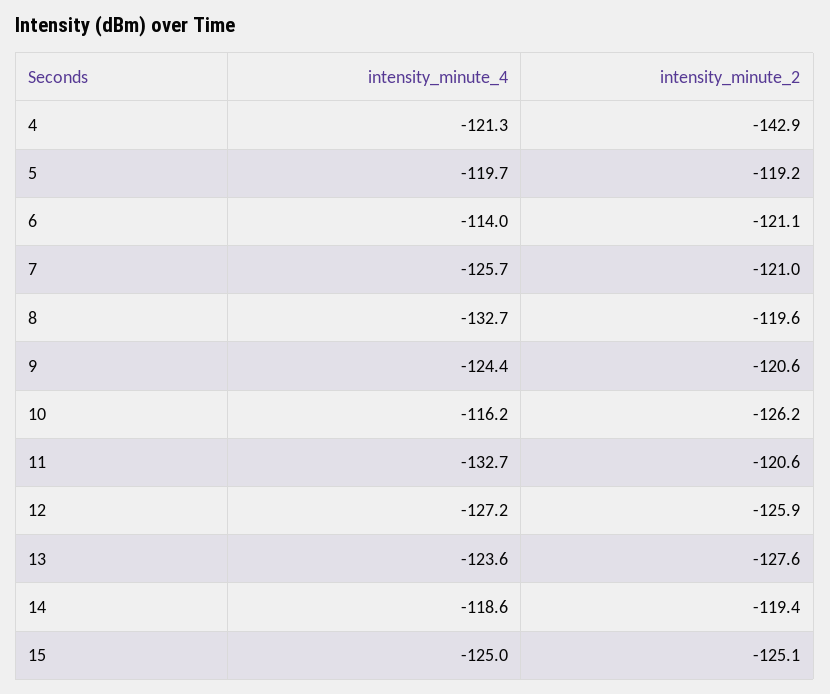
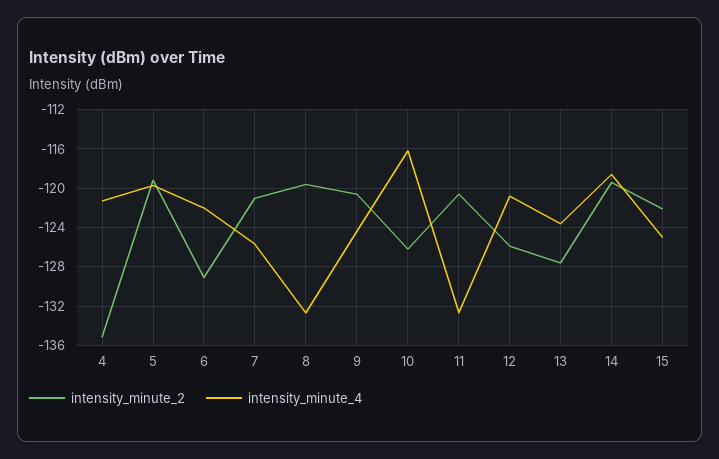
  {
    "intensity_minute_4": {
      "4": -121.3,
      "5": -119.7,
-     "6": -114,
+     "6": -122,
      "7": -125.7,
      "8": -132.7,
      "9": -124.4,
      "10": -116.2,
      "11": -132.7,
-     "12": -127.2,
+     "12": -121,
      "13": -123.6,
      "14": -118.6,
      "15": -125
    },
    "intensity_minute_2": {
-     "4": -142.9,
+     "4": -135,
      "5": -119.2,
-     "6": -121.1,
+     "6": -129,
      "7": -121,
      "8": -119.6,
      "9": -120.6,
      "10": -126.2,
      "11": -120.6,
      "12": -125.9,
      "13": -127.6,
      "14": -119.4,
-     "15": -125.1
+     "15": -122
    }
  }

